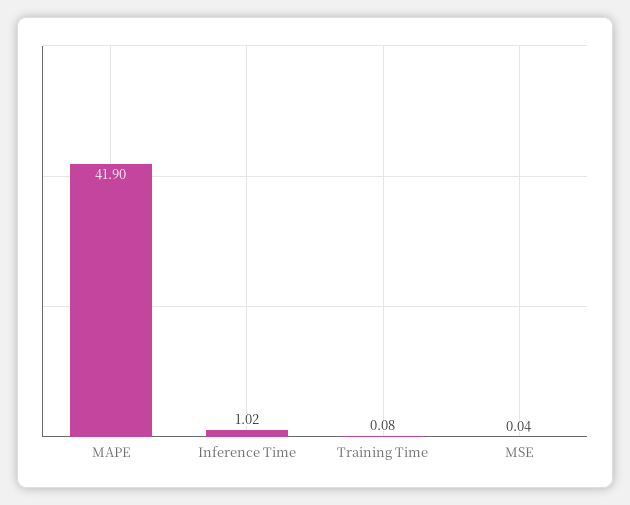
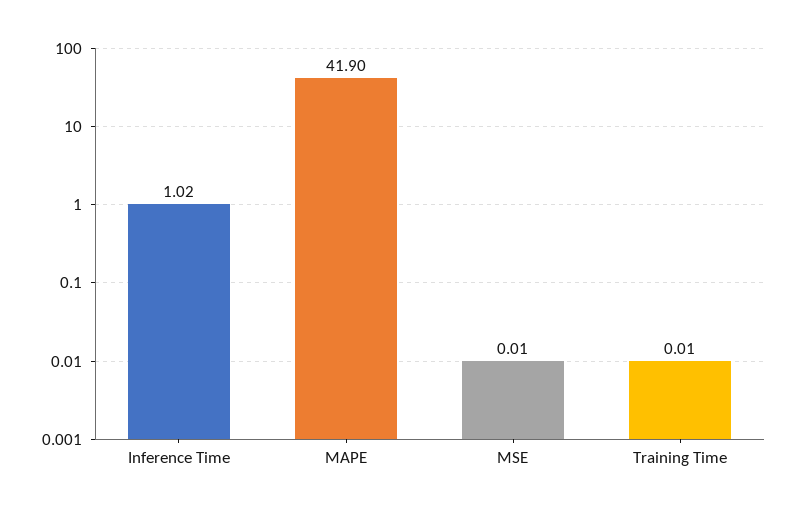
  {
    "MAPE": 41.9,
    "Inference Time": 1.02,
-   "Training Time": 0.08,
+   "Training Time": 0.01,
-   "MSE": 0.04
+   "MSE": 0.01
  }

